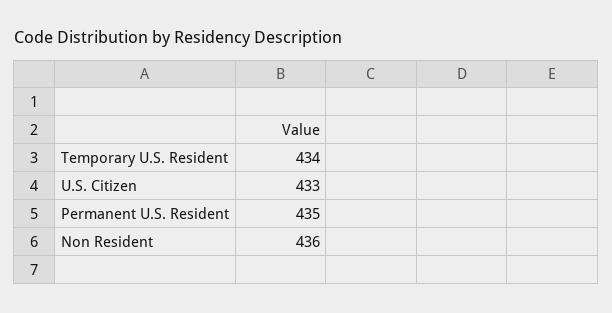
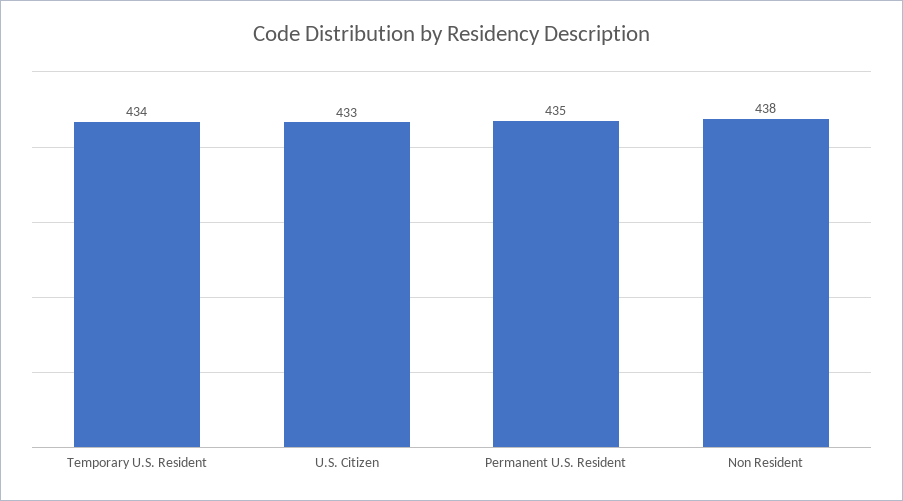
  {
    "Temporary U.S. Resident": 434,
    "U.S. Citizen": 433,
    "Permanent U.S. Resident": 435,
-   "Non Resident": 436
+   "Non Resident": 438
  }

